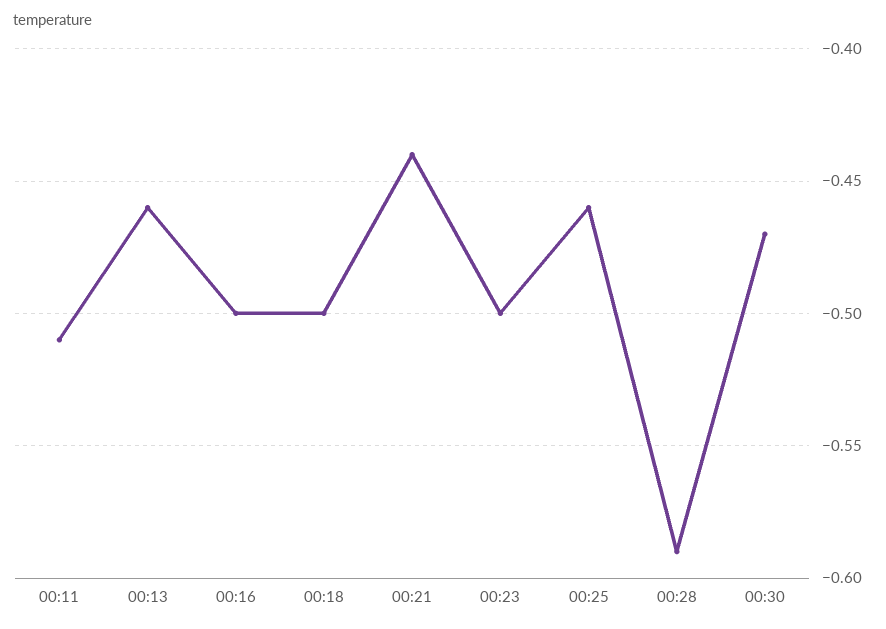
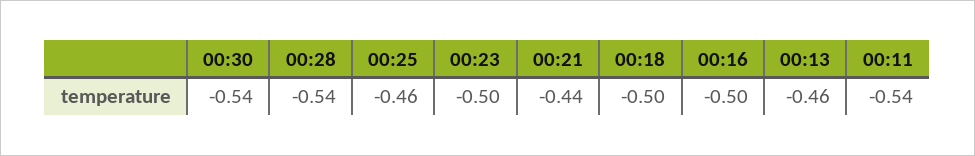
  {
-   "00:11": -0.51,
+   "00:11": -0.54,
    "00:13": -0.46,
    "00:16": -0.5,
    "00:18": -0.5,
    "00:21": -0.44,
    "00:23": -0.5,
    "00:25": -0.46,
-   "00:28": -0.59,
+   "00:28": -0.54,
-   "00:30": -0.47
+   "00:30": -0.54
  }

